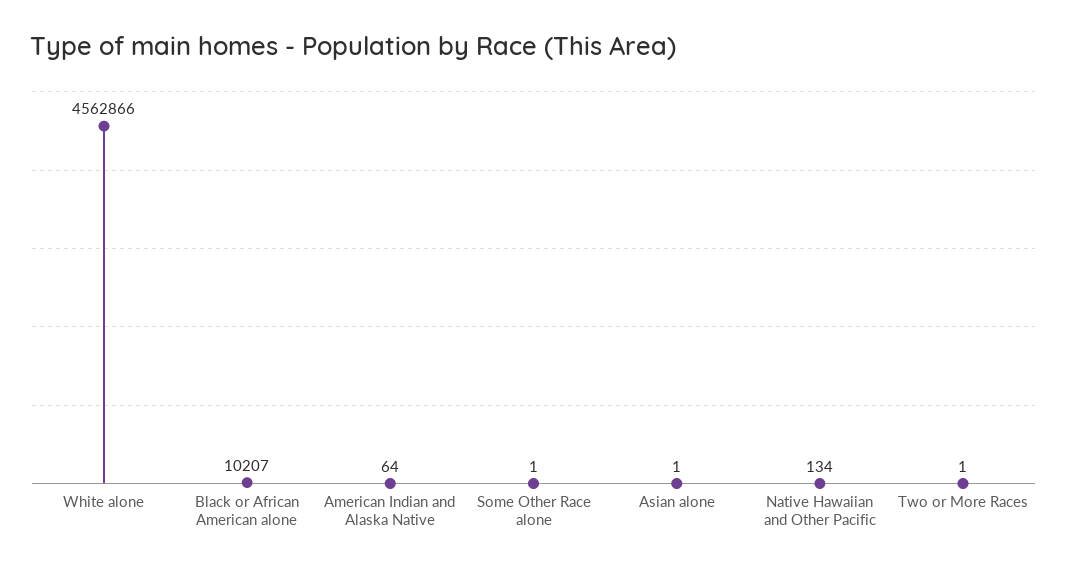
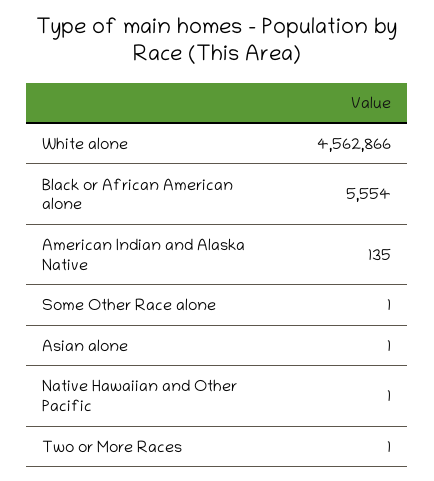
  {
    "White alone": 4562866,
-   "Black or African American alone": 10207,
+   "Black or African American alone": 5554,
-   "American Indian and Alaska Native": 64,
+   "American Indian and Alaska Native": 135,
    "Some Other Race alone": 1,
    "Asian alone": 1,
-   "Native Hawaiian and Other Pacific": 134,
+   "Native Hawaiian and Other Pacific": 1,
    "Two or More Races": 1
  }

